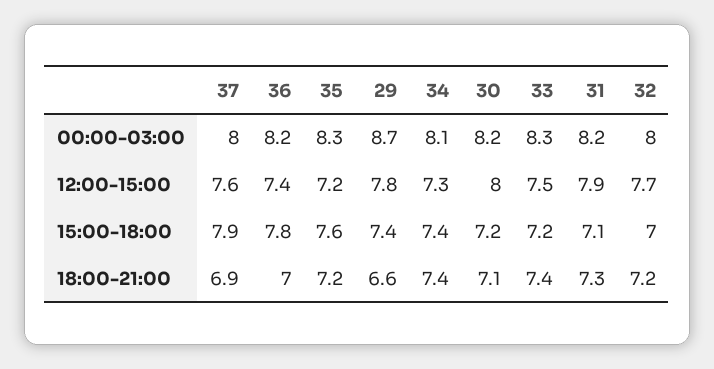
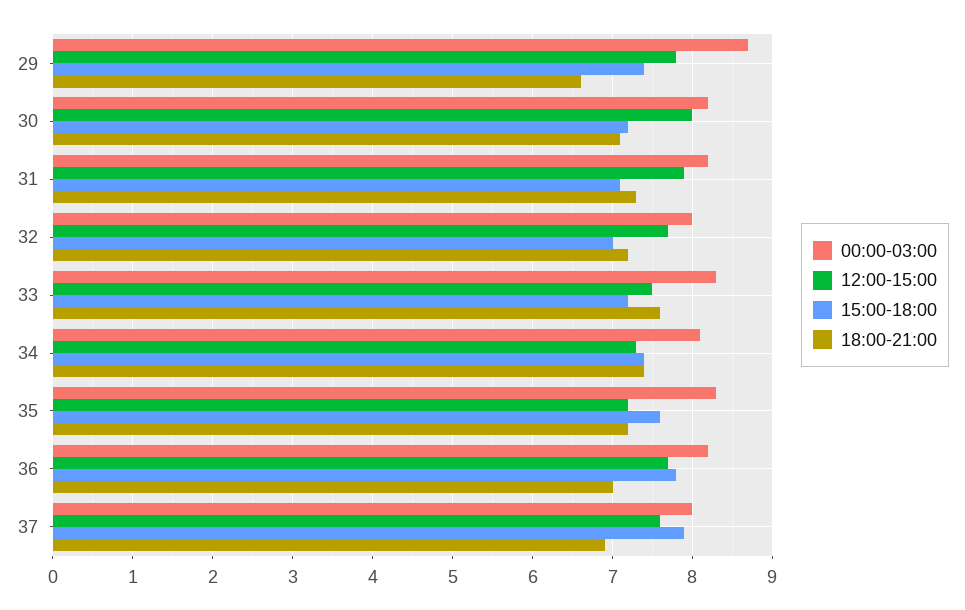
  {
    "00:00-03:00": {
      "37": 8,
      "36": 8.2,
      "35": 8.3,
      "29": 8.7,
      "34": 8.1,
      "30": 8.2,
      "33": 8.3,
      "31": 8.2,
      "32": 8
    },
    "12:00-15:00": {
      "37": 7.6,
-     "36": 7.4,
+     "36": 7.7,
      "35": 7.2,
      "29": 7.8,
      "34": 7.3,
      "30": 8,
      "33": 7.5,
      "31": 7.9,
      "32": 7.7
    },
    "15:00-18:00": {
      "37": 7.9,
      "36": 7.8,
      "35": 7.6,
      "29": 7.4,
      "34": 7.4,
      "30": 7.2,
      "33": 7.2,
      "31": 7.1,
      "32": 7
    },
    "18:00-21:00": {
      "37": 6.9,
      "36": 7,
      "35": 7.2,
      "29": 6.6,
      "34": 7.4,
      "30": 7.1,
-     "33": 7.4,
+     "33": 7.6,
      "31": 7.3,
      "32": 7.2
    }
  }

